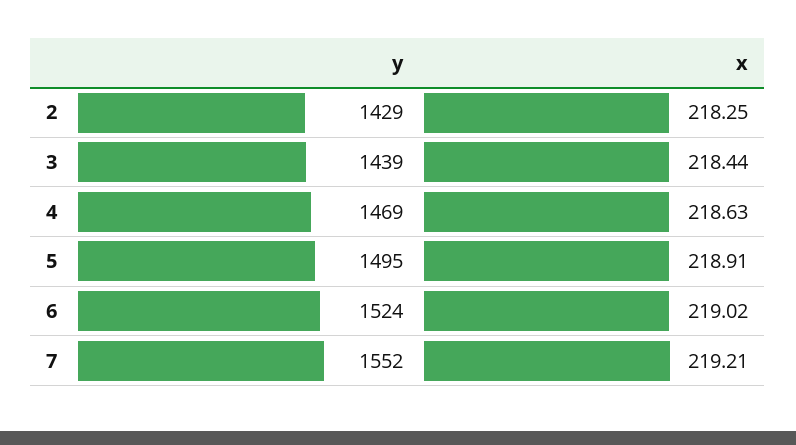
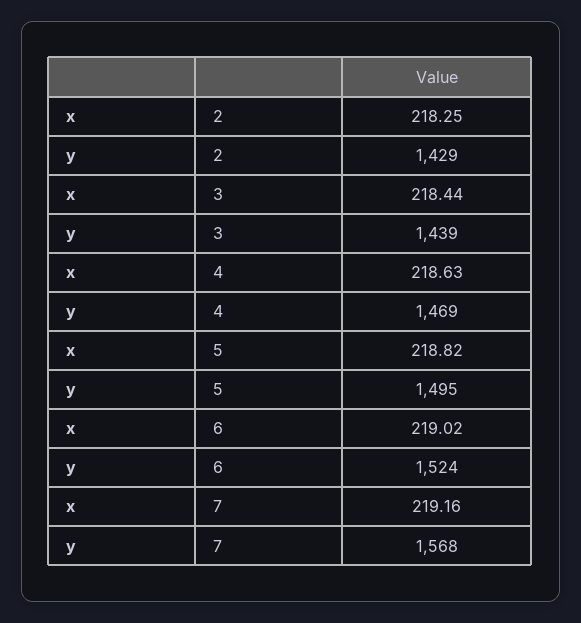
  {
    "y": {
      "2": 1429,
      "3": 1439,
      "4": 1469,
      "5": 1495,
      "6": 1524,
-     "7": 1552
+     "7": 1568
    },
    "x": {
      "2": 218.25,
      "3": 218.44,
      "4": 218.63,
-     "5": 218.91,
+     "5": 218.82,
      "6": 219.02,
-     "7": 219.21
+     "7": 219.16
    }
  }

